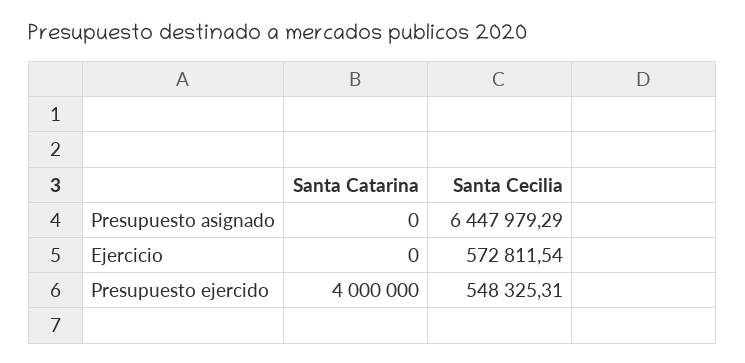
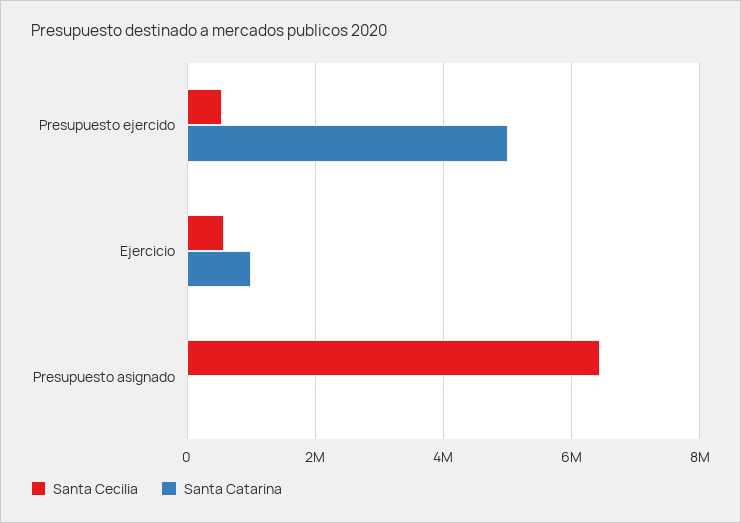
  {
    "Santa Catarina": {
      "Presupuesto asignado": 0,
-     "Ejercicio": 0,
+     "Ejercicio": 1000000,
-     "Presupuesto ejercido": 4000000
+     "Presupuesto ejercido": 5000000
    },
    "Santa Cecilia": {
      "Presupuesto asignado": 6447979.29,
      "Ejercicio": 572811.54,
      "Presupuesto ejercido": 548325.31
    }
  }

